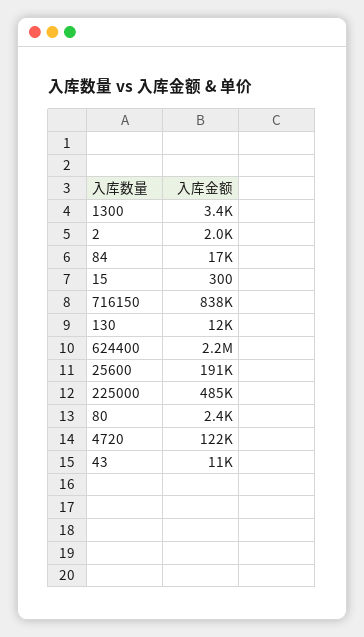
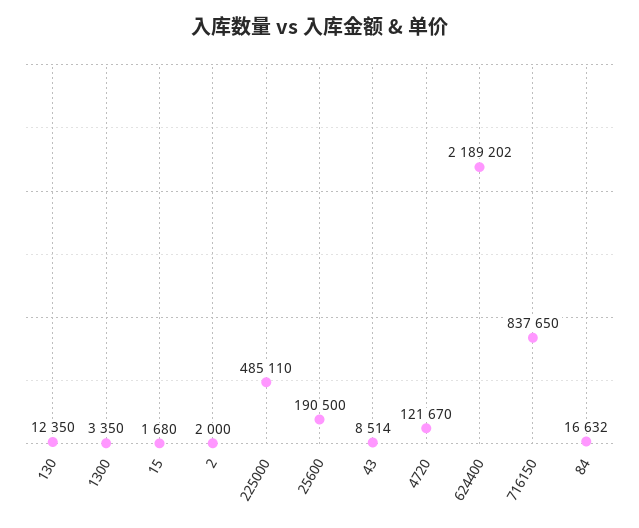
  {
    "1300": 3350,
    "2": 2000,
    "84": 16632,
-   "15": 300,
+   "15": 1680,
    "716150": 837650,
    "130": 12350,
    "624400": 2189202,
    "25600": 190500,
    "225000": 485110,
-   "80": 2400,
    "4720": 121670,
-   "43": 11000
+   "43": 8514
  }

